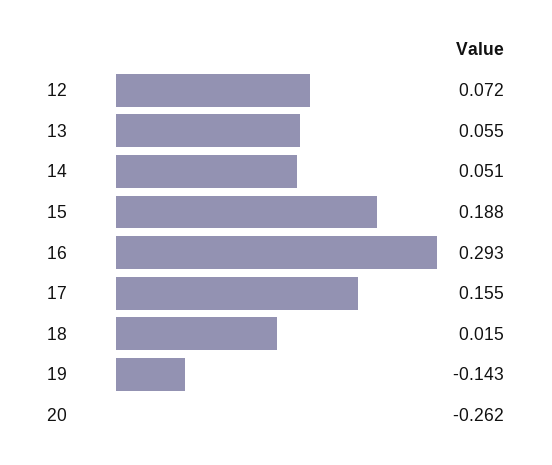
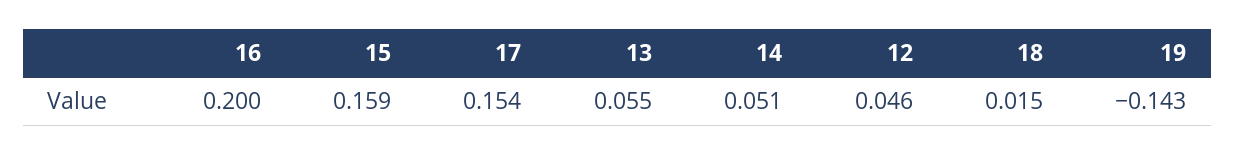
  {
-   "12": 0.072,
+   "12": 0.046,
    "13": 0.055,
    "14": 0.051,
-   "15": 0.188,
+   "15": 0.159,
-   "16": 0.293,
+   "16": 0.2,
-   "17": 0.155,
+   "17": 0.154,
    "18": 0.015,
-   "19": -0.143,
+   "19": -0.143
-   "20": -0.262
  }

